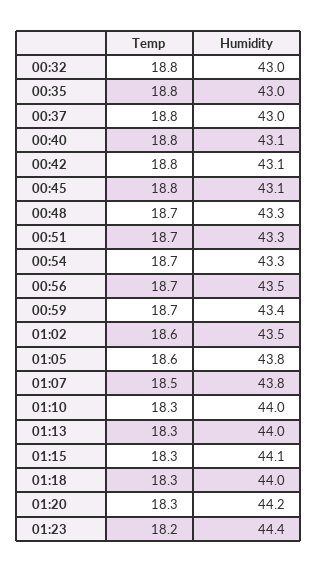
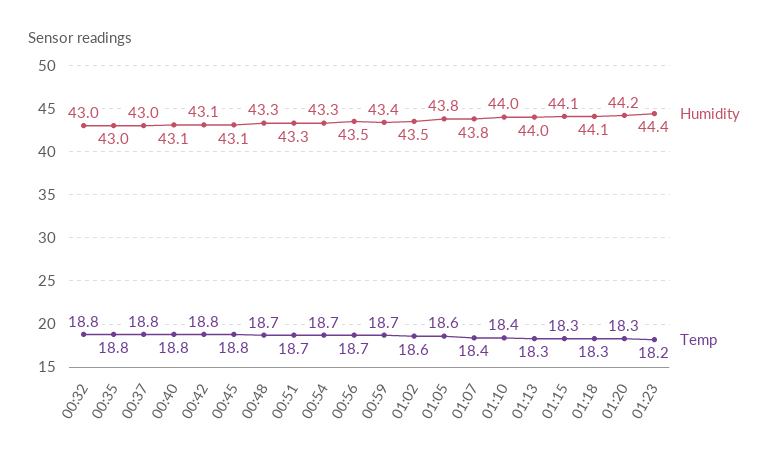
  {
    "Temp": {
      "00:32": 18.8,
      "00:35": 18.8,
      "00:37": 18.8,
      "00:40": 18.8,
      "00:42": 18.8,
      "00:45": 18.8,
      "00:48": 18.7,
      "00:51": 18.7,
      "00:54": 18.7,
      "00:56": 18.7,
      "00:59": 18.7,
      "01:02": 18.6,
      "01:05": 18.6,
-     "01:07": 18.5,
+     "01:07": 18.4,
-     "01:10": 18.3,
+     "01:10": 18.4,
      "01:13": 18.3,
      "01:15": 18.3,
      "01:18": 18.3,
      "01:20": 18.3,
      "01:23": 18.2
    },
    "Humidity": {
      "00:32": 43,
      "00:35": 43,
      "00:37": 43,
      "00:40": 43.1,
      "00:42": 43.1,
      "00:45": 43.1,
      "00:48": 43.3,
      "00:51": 43.3,
      "00:54": 43.3,
      "00:56": 43.5,
      "00:59": 43.4,
      "01:02": 43.5,
      "01:05": 43.8,
      "01:07": 43.8,
      "01:10": 44,
      "01:13": 44,
      "01:15": 44.1,
-     "01:18": 44,
+     "01:18": 44.1,
      "01:20": 44.2,
      "01:23": 44.4
    }
  }

